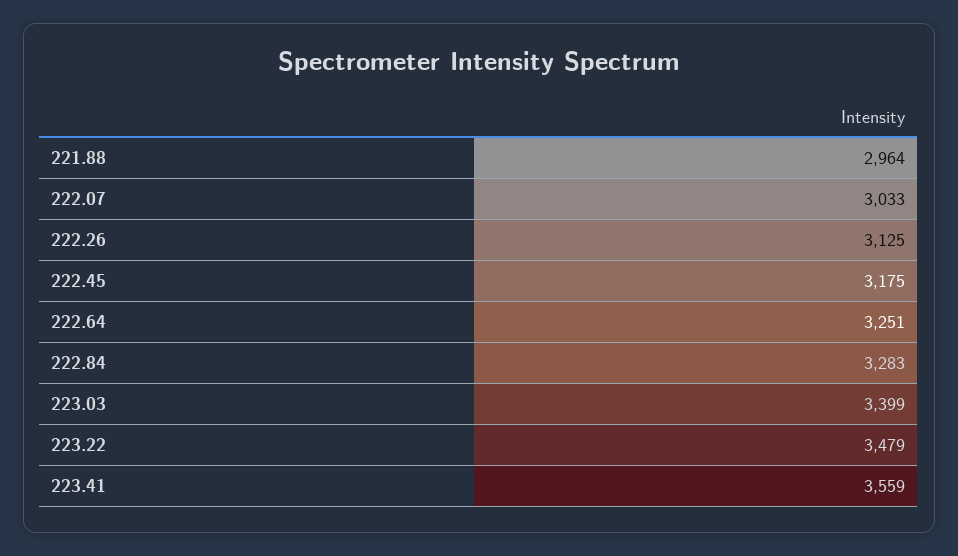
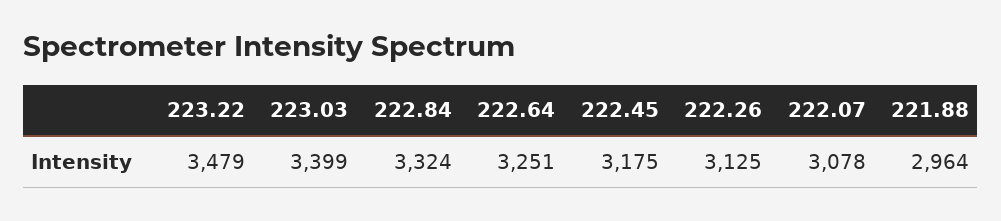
  {
    "221.88": 2964,
-   "222.07": 3033,
+   "222.07": 3078,
    "222.26": 3125,
    "222.45": 3175,
    "222.64": 3251,
-   "222.84": 3283,
+   "222.84": 3324,
    "223.03": 3399,
-   "223.22": 3479,
+   "223.22": 3479
-   "223.41": 3559
  }

